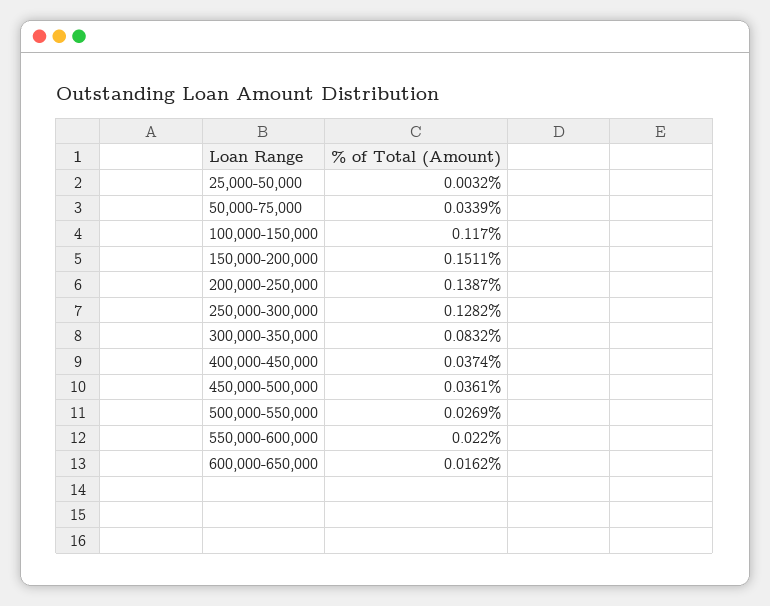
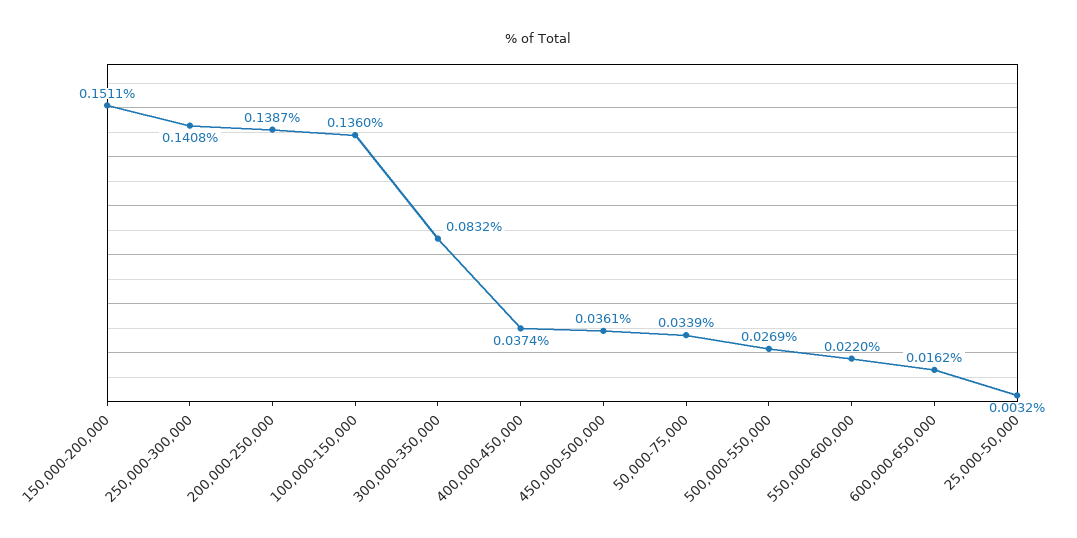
  {
    "25,000-50,000": 0.0032,
    "50,000-75,000": 0.0339,
-   "100,000-150,000": 0.117,
+   "100,000-150,000": 0.136,
    "150,000-200,000": 0.1511,
    "200,000-250,000": 0.1387,
-   "250,000-300,000": 0.1282,
+   "250,000-300,000": 0.1408,
    "300,000-350,000": 0.0832,
    "400,000-450,000": 0.0374,
    "450,000-500,000": 0.0361,
    "500,000-550,000": 0.0269,
    "550,000-600,000": 0.022,
    "600,000-650,000": 0.0162
  }

